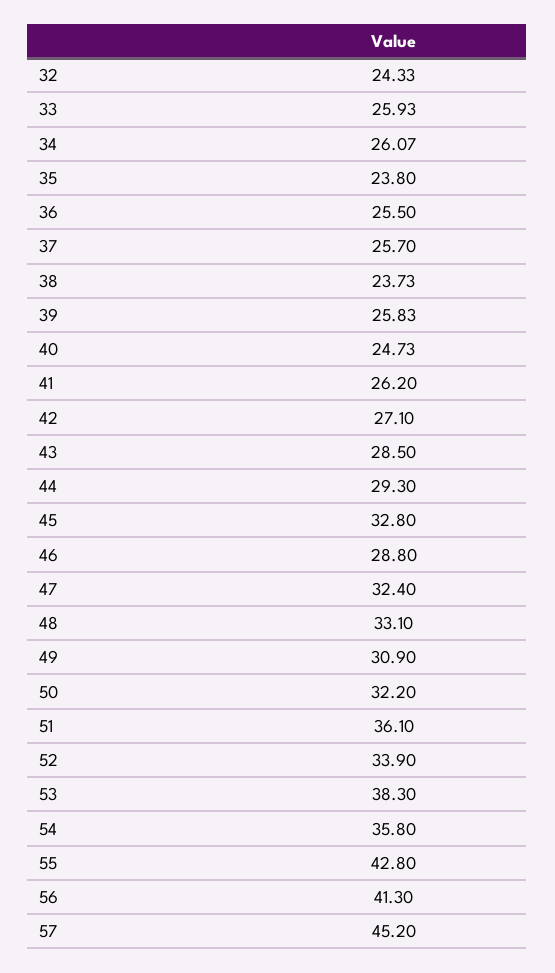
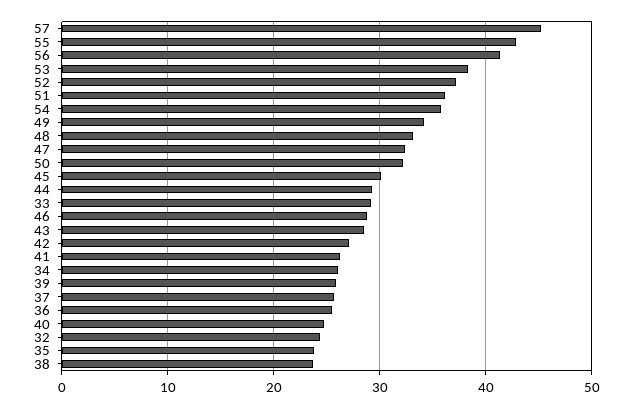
  {
    "32": 24.33,
-   "33": 25.93,
+   "33": 29,
    "34": 26.07,
    "35": 23.8,
    "36": 25.5,
    "37": 25.7,
    "38": 23.73,
    "39": 25.83,
    "40": 24.73,
    "41": 26.2,
    "42": 27.1,
    "43": 28.5,
    "44": 29.3,
-   "45": 32.8,
+   "45": 30,
    "46": 28.8,
    "47": 32.4,
    "48": 33.1,
-   "49": 30.9,
+   "49": 34,
    "50": 32.2,
    "51": 36.1,
-   "52": 33.9,
+   "52": 37,
    "53": 38.3,
    "54": 35.8,
    "55": 42.8,
    "56": 41.3,
    "57": 45.2
  }

